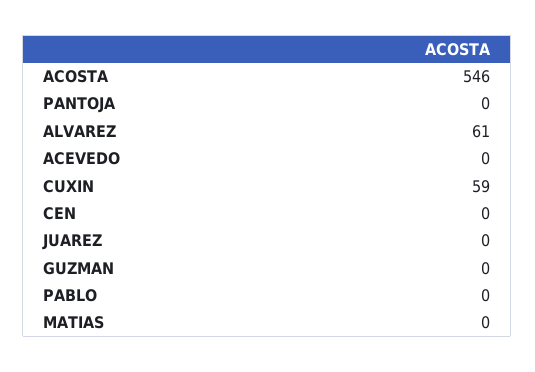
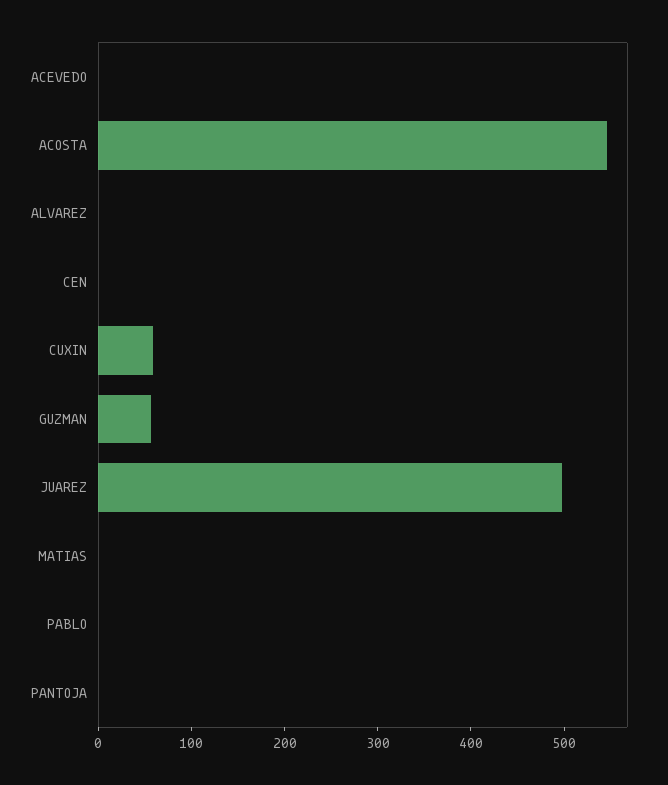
  {
    "ACOSTA": 546,
    "PANTOJA": 0,
-   "ALVAREZ": 61,
+   "ALVAREZ": 0,
    "ACEVEDO": 0,
    "CUXIN": 59,
    "CEN": 0,
-   "JUAREZ": 0,
+   "JUAREZ": 500,
-   "GUZMAN": 0,
+   "GUZMAN": 60,
    "PABLO": 0,
    "MATIAS": 0
  }

